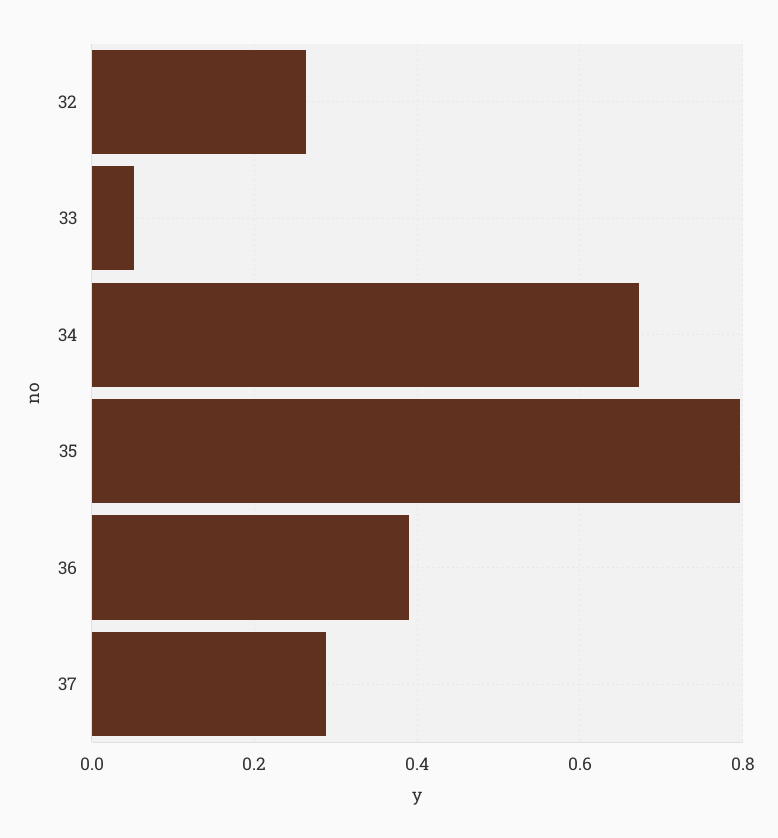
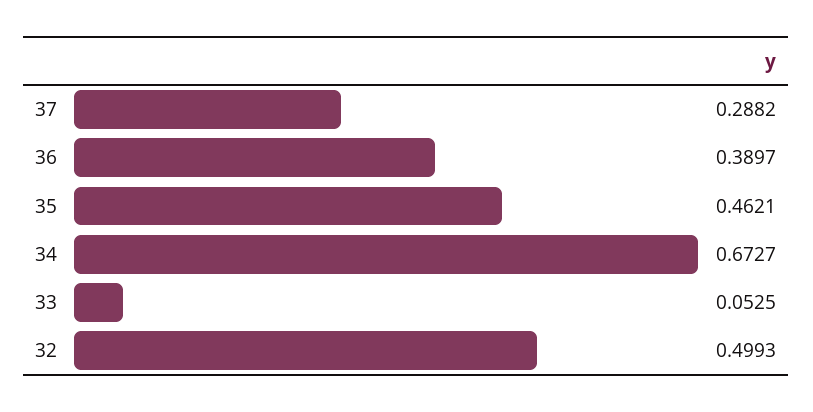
  {
-   "32": 0.26,
+   "32": 0.4993,
    "33": 0.0525,
    "34": 0.6727,
-   "35": 0.8,
+   "35": 0.4621,
    "36": 0.3897,
    "37": 0.2882
  }

